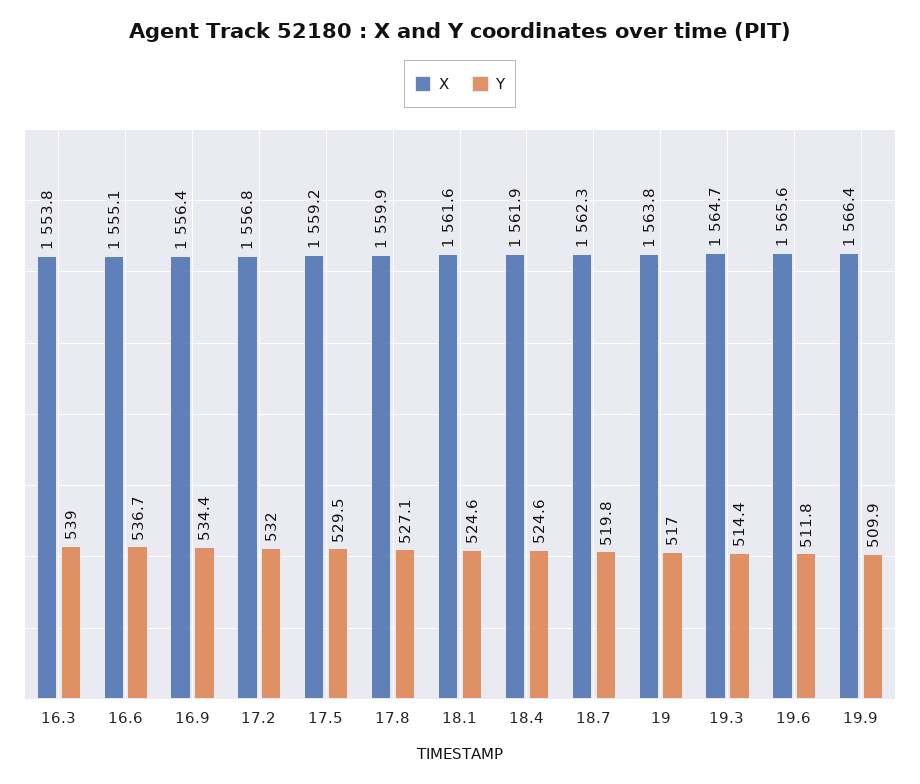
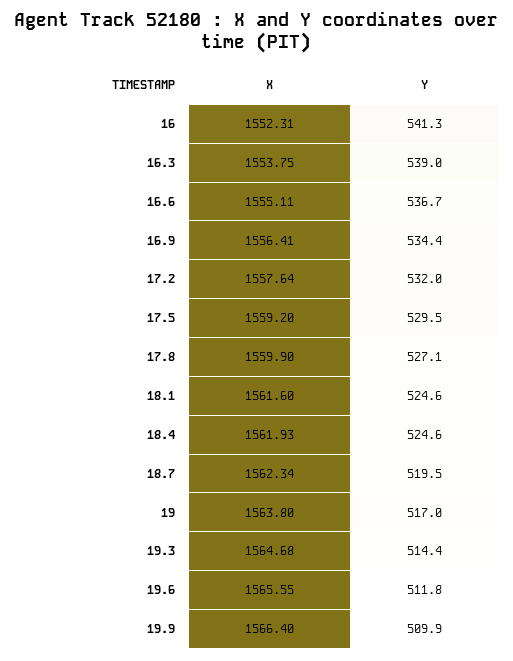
  {
    "X": {
      "16.3": 1553.75,
      "16.6": 1555.11,
      "16.9": 1556.41,
-     "17.2": 1556.8,
+     "17.2": 1557.64,
      "17.5": 1559.2,
      "17.8": 1559.9,
      "18.1": 1561.6,
      "18.4": 1561.93,
      "18.7": 1562.34,
      "19": 1563.8,
      "19.3": 1564.68,
      "19.6": 1565.55,
-     "19.9": 1566.4
+     "19.9": 1566.4,
+     "16": 1552.31
    },
    "Y": {
      "16.3": 539,
      "16.6": 536.7,
      "16.9": 534.4,
      "17.2": 532,
      "17.5": 529.5,
      "17.8": 527.1,
      "18.1": 524.6,
      "18.4": 524.6,
-     "18.7": 519.8,
+     "18.7": 519.5,
      "19": 517,
      "19.3": 514.4,
      "19.6": 511.8,
-     "19.9": 509.9
+     "19.9": 509.9,
+     "16": 541.3
    }
  }

